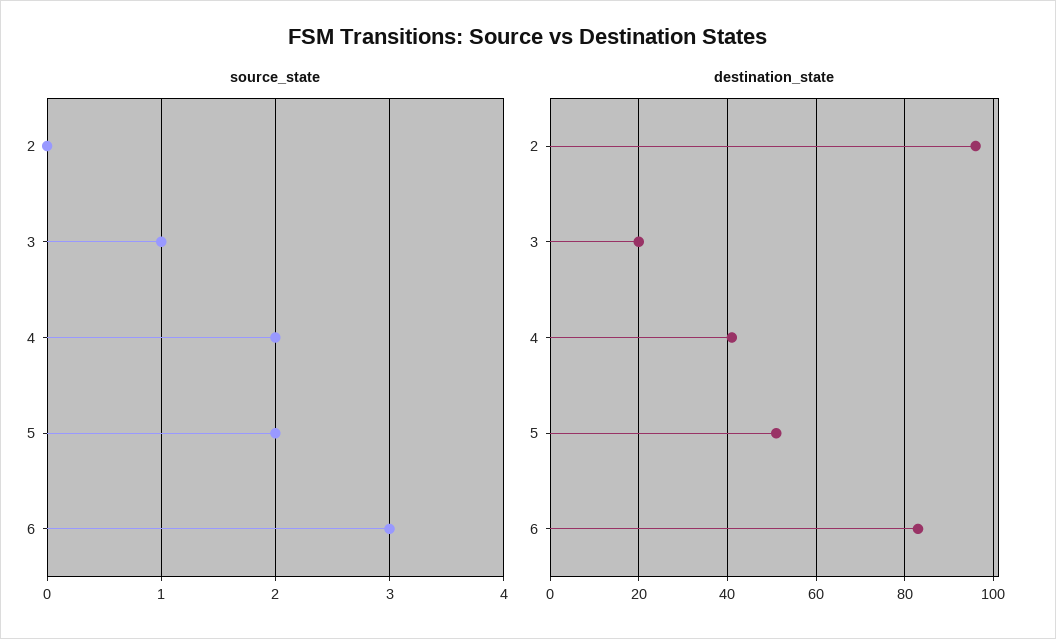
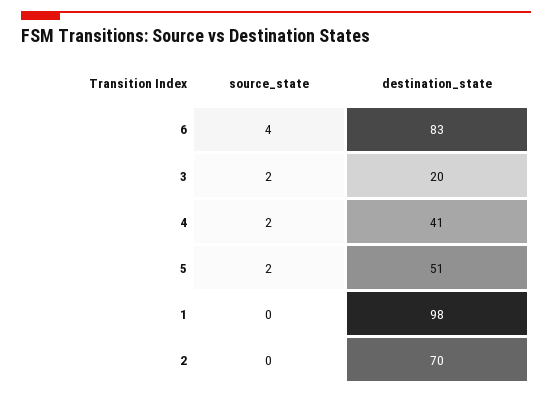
  {
    "source_state": {
      "2": 0,
-     "3": 1,
+     "3": 2,
      "4": 2,
      "5": 2,
-     "6": 3
+     "6": 4,
+     "1": 0
    },
    "destination_state": {
-     "2": 95,
+     "2": 70,
      "3": 20,
      "4": 41,
      "5": 51,
-     "6": 83
+     "6": 83,
+     "1": 98
    }
  }

